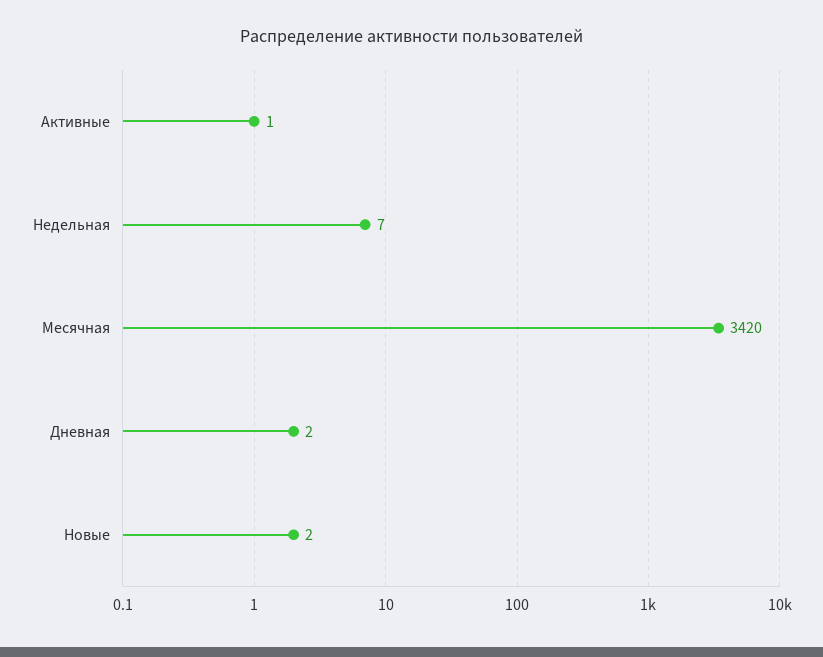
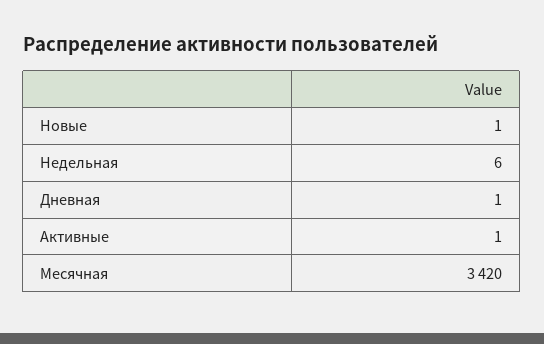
  {
    "Активные": 1,
-   "Недельная": 7,
+   "Недельная": 6,
    "Месячная": 3420,
-   "Дневная": 2,
+   "Дневная": 1,
-   "Новые": 2
+   "Новые": 1
  }

